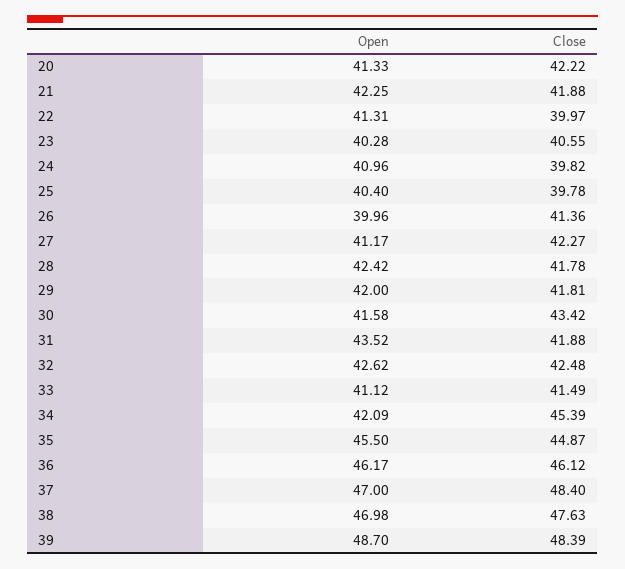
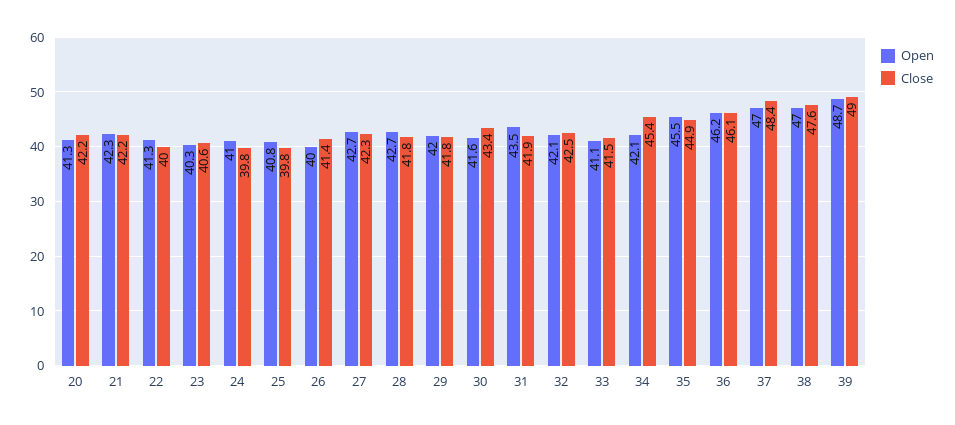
  {
    "Open": {
      "20": 41.33,
      "21": 42.25,
      "22": 41.31,
      "23": 40.28,
      "24": 40.96,
-     "25": 40.4,
+     "25": 40.8,
      "26": 39.96,
-     "27": 41.17,
+     "27": 42.7,
-     "28": 42.42,
+     "28": 42.7,
      "29": 42,
      "30": 41.58,
      "31": 43.52,
-     "32": 42.62,
+     "32": 42.1,
      "33": 41.12,
      "34": 42.09,
      "35": 45.5,
      "36": 46.17,
      "37": 47,
      "38": 46.98,
      "39": 48.7
    },
    "Close": {
      "20": 42.22,
-     "21": 41.88,
+     "21": 42.2,
      "22": 39.97,
      "23": 40.55,
      "24": 39.82,
      "25": 39.78,
      "26": 41.36,
      "27": 42.27,
      "28": 41.78,
      "29": 41.81,
      "30": 43.42,
      "31": 41.88,
      "32": 42.48,
      "33": 41.49,
      "34": 45.39,
      "35": 44.87,
      "36": 46.12,
      "37": 48.4,
      "38": 47.63,
-     "39": 48.39
+     "39": 49
    }
  }

